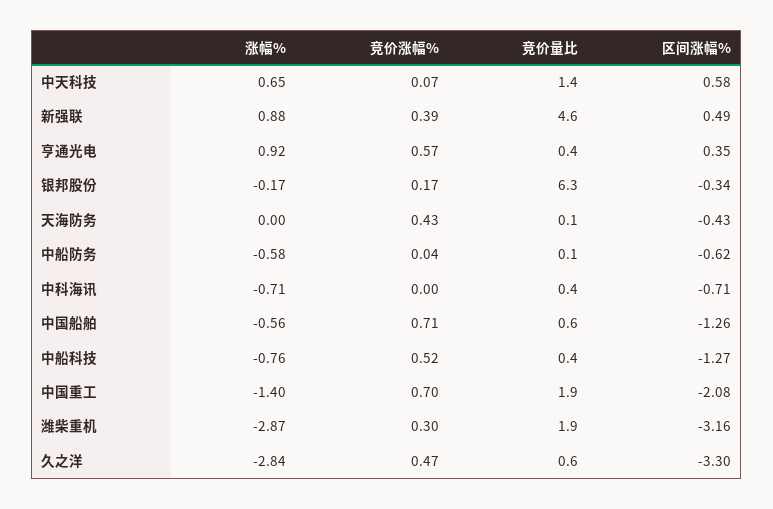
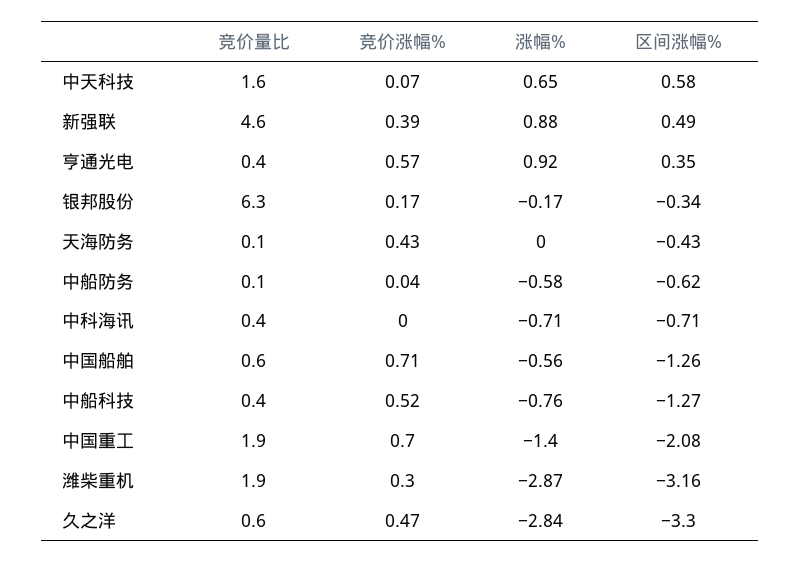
  {
    "涨幅%": {
      "中天科技": 0.65,
      "新强联": 0.88,
      "亨通光电": 0.92,
      "银邦股份": -0.17,
      "天海防务": 0,
      "中船防务": -0.58,
      "中科海讯": -0.71,
      "中国船舶": -0.56,
      "中船科技": -0.76,
      "中国重工": -1.4,
      "潍柴重机": -2.87,
      "久之洋": -2.84
    },
    "竞价涨幅%": {
      "中天科技": 0.07,
      "新强联": 0.39,
      "亨通光电": 0.57,
      "银邦股份": 0.17,
      "天海防务": 0.43,
      "中船防务": 0.04,
      "中科海讯": 0,
      "中国船舶": 0.71,
      "中船科技": 0.52,
      "中国重工": 0.7,
      "潍柴重机": 0.3,
      "久之洋": 0.47
    },
    "竞价量比": {
-     "中天科技": 1.4,
+     "中天科技": 1.6,
      "新强联": 4.6,
      "亨通光电": 0.4,
      "银邦股份": 6.3,
      "天海防务": 0.1,
      "中船防务": 0.1,
      "中科海讯": 0.4,
      "中国船舶": 0.6,
      "中船科技": 0.4,
      "中国重工": 1.9,
      "潍柴重机": 1.9,
      "久之洋": 0.6
    },
    "区间涨幅%": {
      "中天科技": 0.58,
      "新强联": 0.49,
      "亨通光电": 0.35,
      "银邦股份": -0.34,
      "天海防务": -0.43,
      "中船防务": -0.62,
      "中科海讯": -0.71,
      "中国船舶": -1.26,
      "中船科技": -1.27,
      "中国重工": -2.08,
      "潍柴重机": -3.16,
      "久之洋": -3.3
    }
  }

